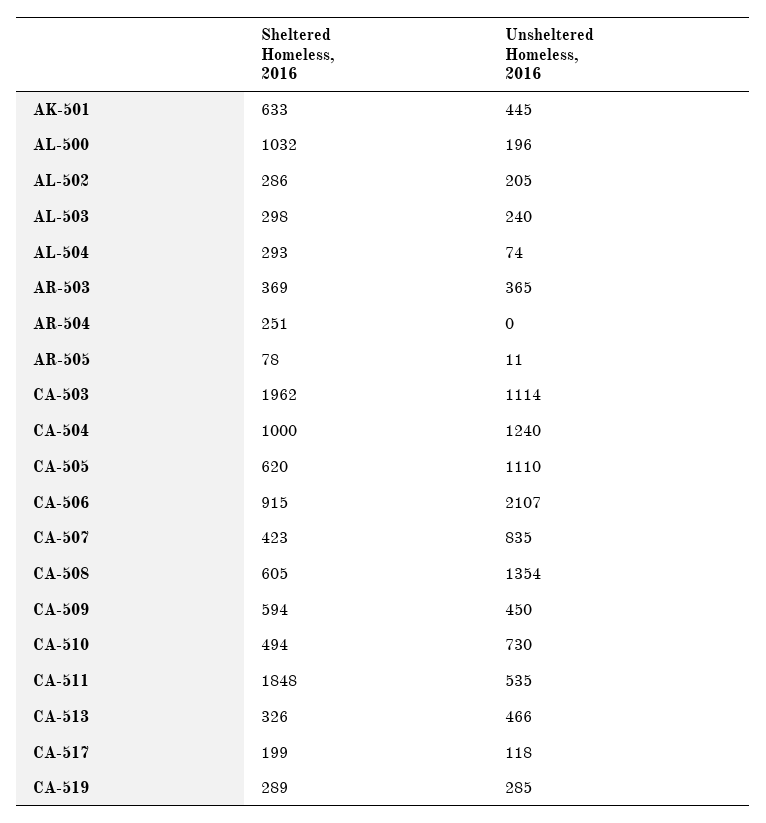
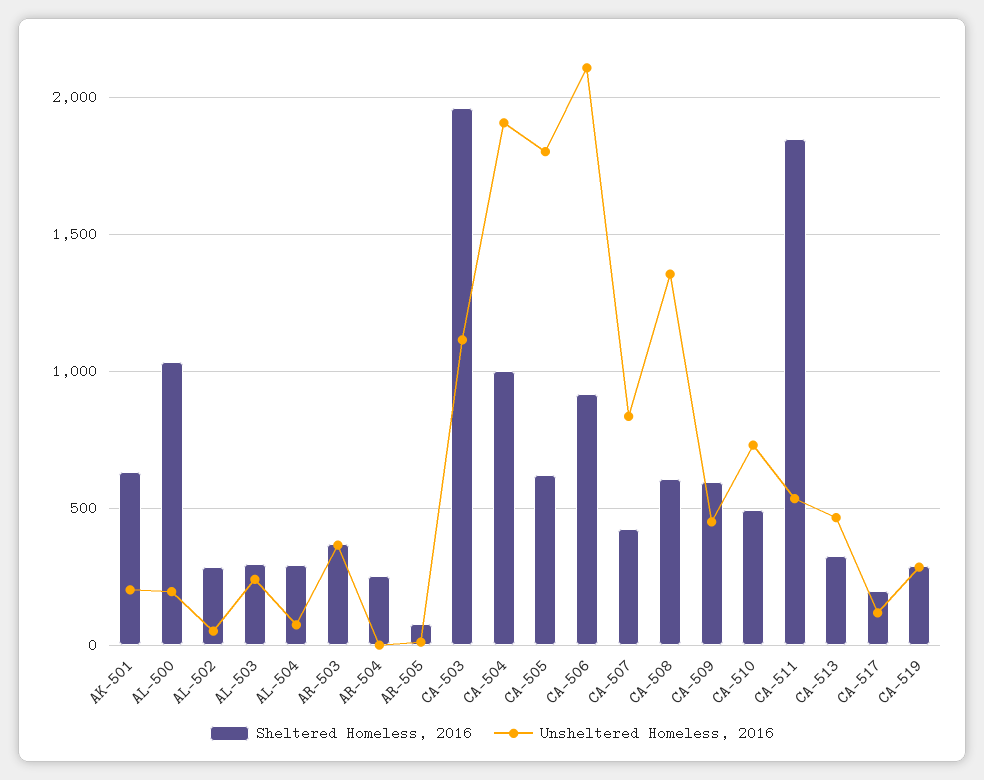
  {
    "Sheltered Homeless, 2016": {
      "AK-501": 633,
      "AL-500": 1032,
      "AL-502": 286,
      "AL-503": 298,
      "AL-504": 293,
      "AR-503": 369,
      "AR-504": 251,
      "AR-505": 78,
      "CA-503": 1962,
      "CA-504": 1000,
      "CA-505": 620,
      "CA-506": 915,
      "CA-507": 423,
      "CA-508": 605,
      "CA-509": 594,
      "CA-510": 494,
      "CA-511": 1848,
      "CA-513": 326,
      "CA-517": 199,
      "CA-519": 289
    },
    "Unsheltered Homeless, 2016": {
-     "AK-501": 445,
+     "AK-501": 200,
      "AL-500": 196,
-     "AL-502": 205,
+     "AL-502": 50,
      "AL-503": 240,
      "AL-504": 74,
      "AR-503": 365,
      "AR-504": 0,
      "AR-505": 11,
      "CA-503": 1114,
-     "CA-504": 1240,
+     "CA-504": 1900,
-     "CA-505": 1110,
+     "CA-505": 1800,
      "CA-506": 2107,
      "CA-507": 835,
      "CA-508": 1354,
      "CA-509": 450,
      "CA-510": 730,
      "CA-511": 535,
      "CA-513": 466,
      "CA-517": 118,
      "CA-519": 285
    }
  }

